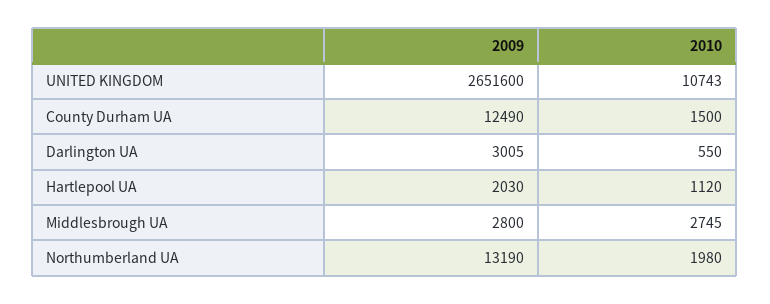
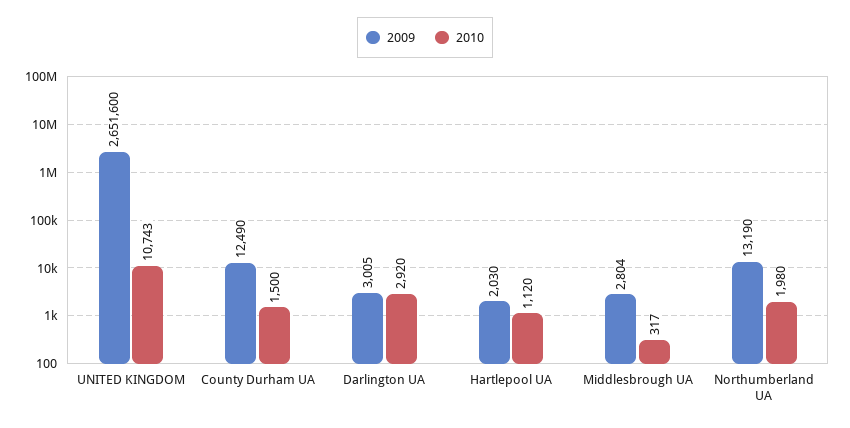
  {
    "2009": {
      "UNITED KINGDOM": 2651600,
      "County Durham UA": 12490,
      "Darlington UA": 3005,
      "Hartlepool UA": 2030,
-     "Middlesbrough UA": 2800,
+     "Middlesbrough UA": 2804,
      "Northumberland UA": 13190
    },
    "2010": {
      "UNITED KINGDOM": 10743,
      "County Durham UA": 1500,
-     "Darlington UA": 550,
+     "Darlington UA": 2920,
      "Hartlepool UA": 1120,
-     "Middlesbrough UA": 2745,
+     "Middlesbrough UA": 317,
      "Northumberland UA": 1980
    }
  }

